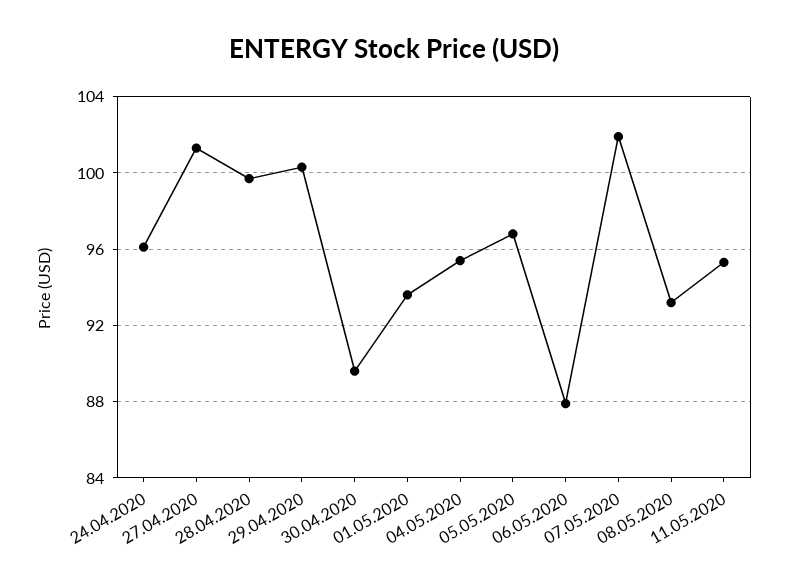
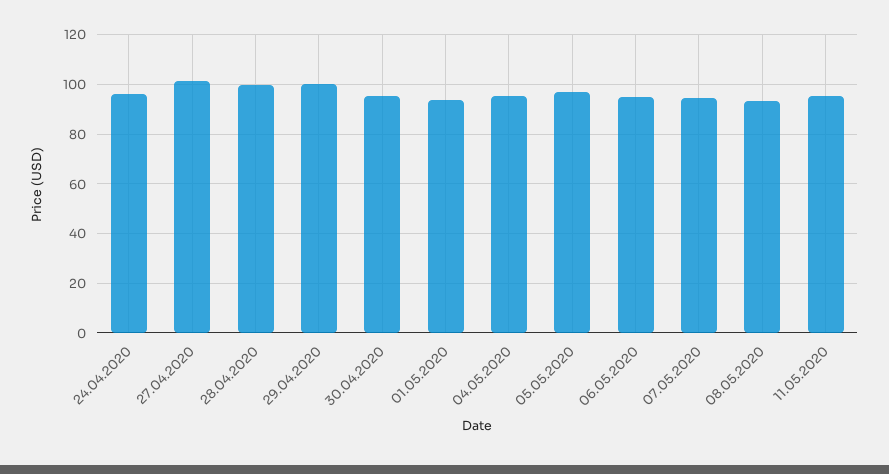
  {
    "24.04.2020": 96,
    "27.04.2020": 101.5,
    "28.04.2020": 99.5,
    "29.04.2020": 100.5,
-   "30.04.2020": 89.5,
+   "30.04.2020": 95,
    "01.05.2020": 93.5,
    "04.05.2020": 95.5,
    "05.05.2020": 97,
-   "06.05.2020": 88,
+   "06.05.2020": 95,
-   "07.05.2020": 102,
+   "07.05.2020": 95,
    "08.05.2020": 93,
    "11.05.2020": 95.5
  }

